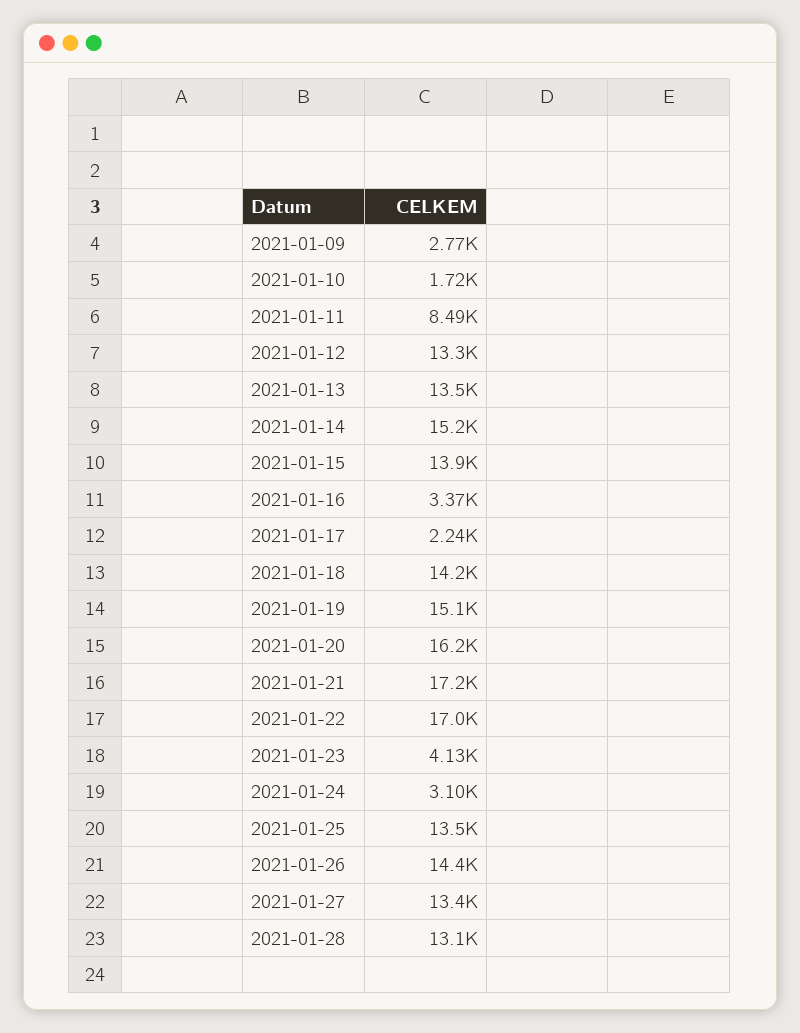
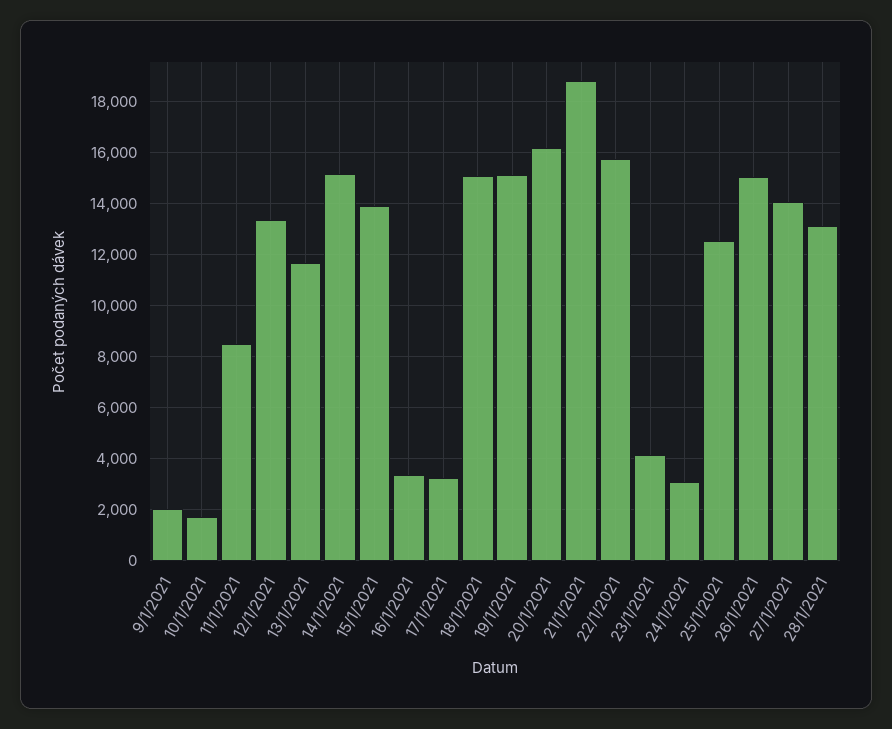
  {
-   "2021-01-09": 2770,
+   "2021-01-09": 2000,
    "2021-01-10": 1720,
    "2021-01-11": 8490,
    "2021-01-12": 13300,
-   "2021-01-13": 13500,
+   "2021-01-13": 11750,
    "2021-01-14": 15200,
    "2021-01-15": 13900,
    "2021-01-16": 3370,
-   "2021-01-17": 2240,
+   "2021-01-17": 3250,
-   "2021-01-18": 14200,
+   "2021-01-18": 15000,
    "2021-01-19": 15100,
    "2021-01-20": 16200,
-   "2021-01-21": 17200,
+   "2021-01-21": 18750,
-   "2021-01-22": 17000,
+   "2021-01-22": 15750,
    "2021-01-23": 4130,
    "2021-01-24": 3100,
-   "2021-01-25": 13500,
+   "2021-01-25": 12500,
-   "2021-01-26": 14400,
+   "2021-01-26": 15000,
-   "2021-01-27": 13400,
+   "2021-01-27": 14000,
    "2021-01-28": 13100
  }

